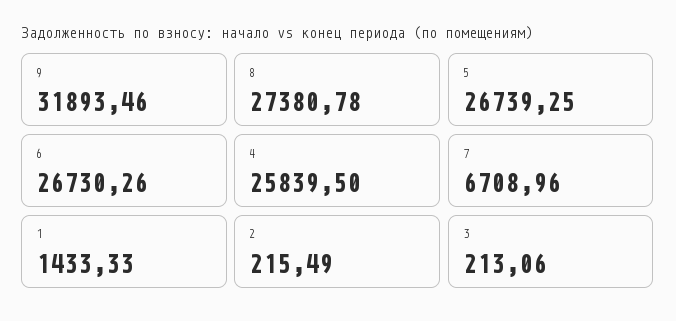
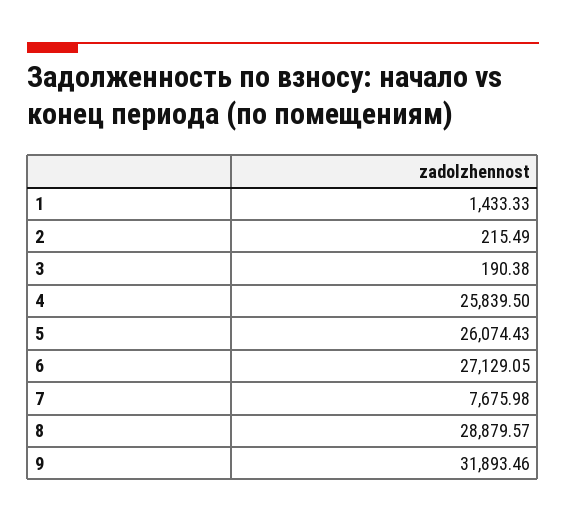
  {
    "9": 31893.46,
-   "8": 27380.78,
+   "8": 28879.57,
-   "5": 26739.25,
+   "5": 26074.43,
-   "6": 26730.26,
+   "6": 27129.05,
    "4": 25839.5,
-   "7": 6708.96,
+   "7": 7675.98,
    "1": 1433.33,
    "2": 215.49,
-   "3": 213.06
+   "3": 190.38
  }

